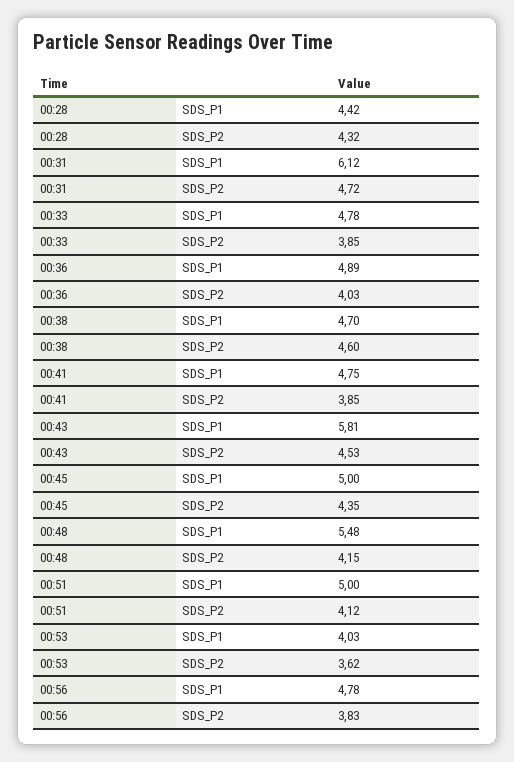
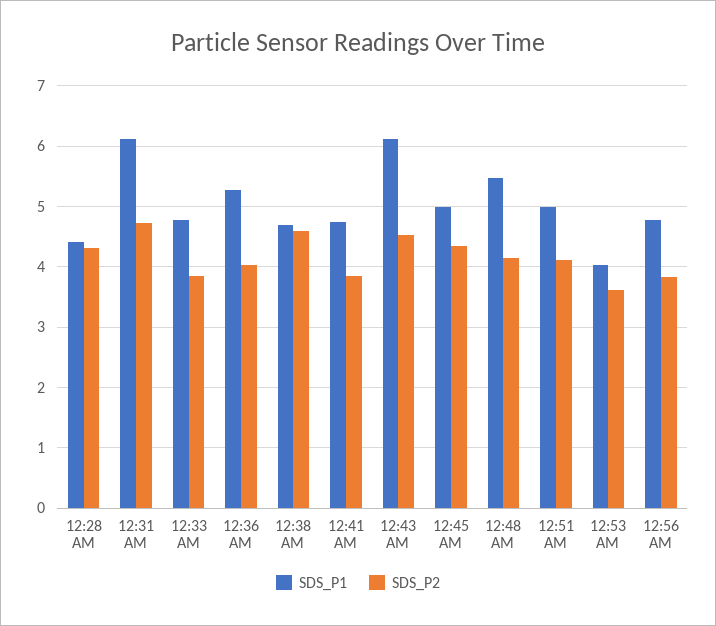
  {
    "SDS_P1": {
      "00:28": 4.42,
      "00:31": 6.12,
      "00:33": 4.78,
-     "00:36": 4.89,
+     "00:36": 5.3,
      "00:38": 4.7,
      "00:41": 4.75,
-     "00:43": 5.81,
+     "00:43": 6.1,
      "00:45": 5,
      "00:48": 5.48,
      "00:51": 5,
      "00:53": 4.03,
      "00:56": 4.78
    },
    "SDS_P2": {
      "00:28": 4.32,
      "00:31": 4.72,
      "00:33": 3.85,
      "00:36": 4.03,
      "00:38": 4.6,
      "00:41": 3.85,
      "00:43": 4.53,
      "00:45": 4.35,
      "00:48": 4.15,
      "00:51": 4.12,
      "00:53": 3.62,
      "00:56": 3.83
    }
  }

